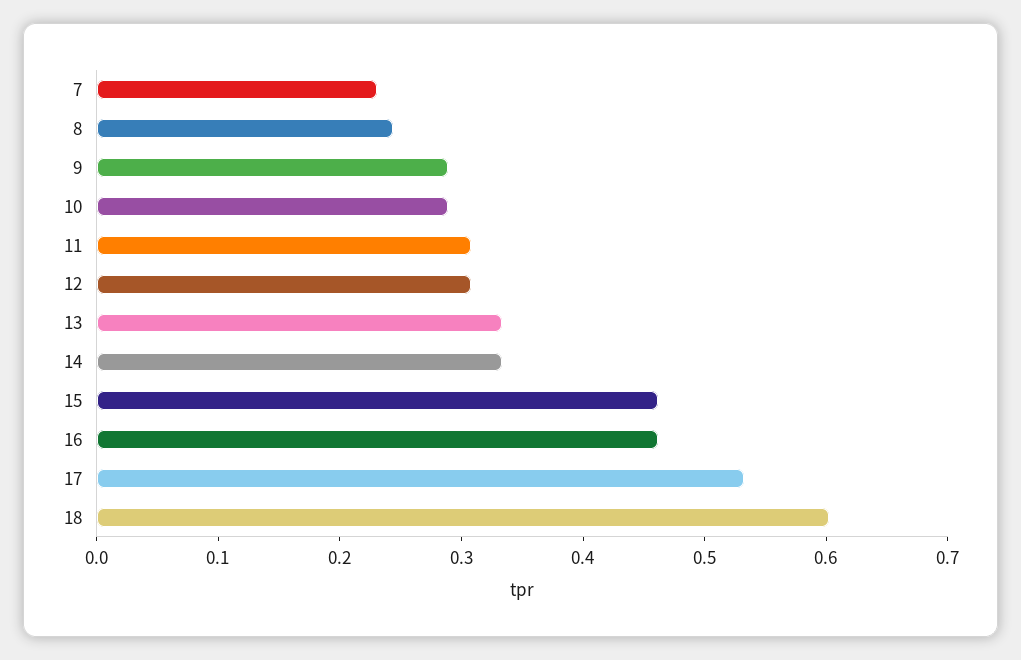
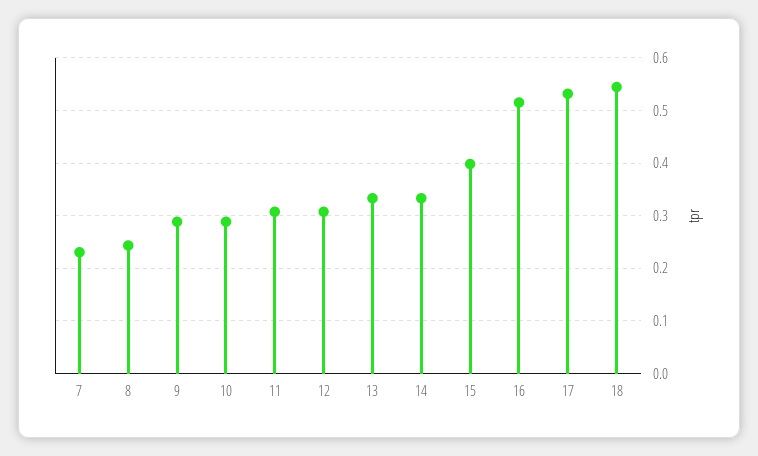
  {
    "7": 0.24,
    "8": 0.24,
    "9": 0.28,
    "10": 0.28,
    "11": 0.3,
    "12": 0.3,
    "13": 0.34,
    "14": 0.34,
-   "15": 0.46,
+   "15": 0.4,
-   "16": 0.46,
+   "16": 0.52,
    "17": 0.54,
-   "18": 0.6
+   "18": 0.54
  }

